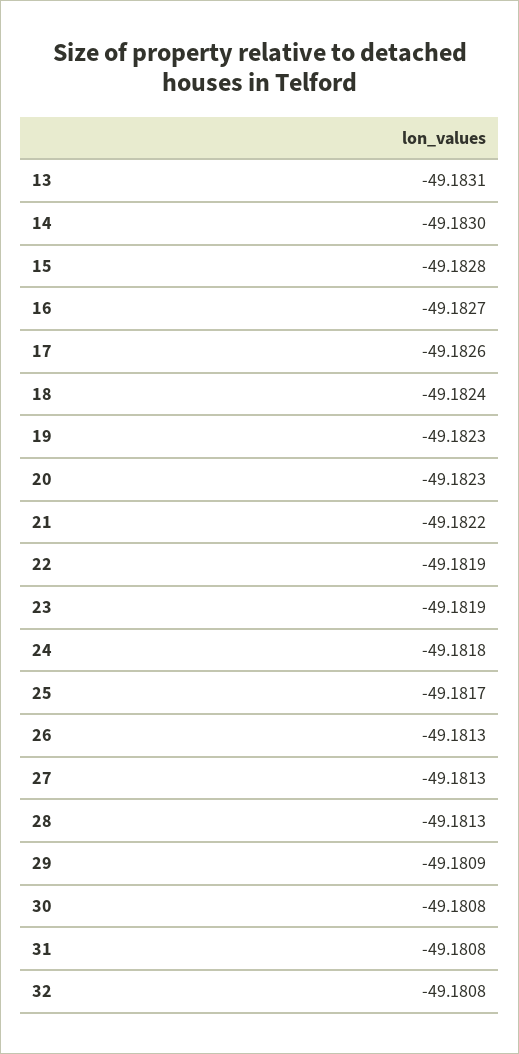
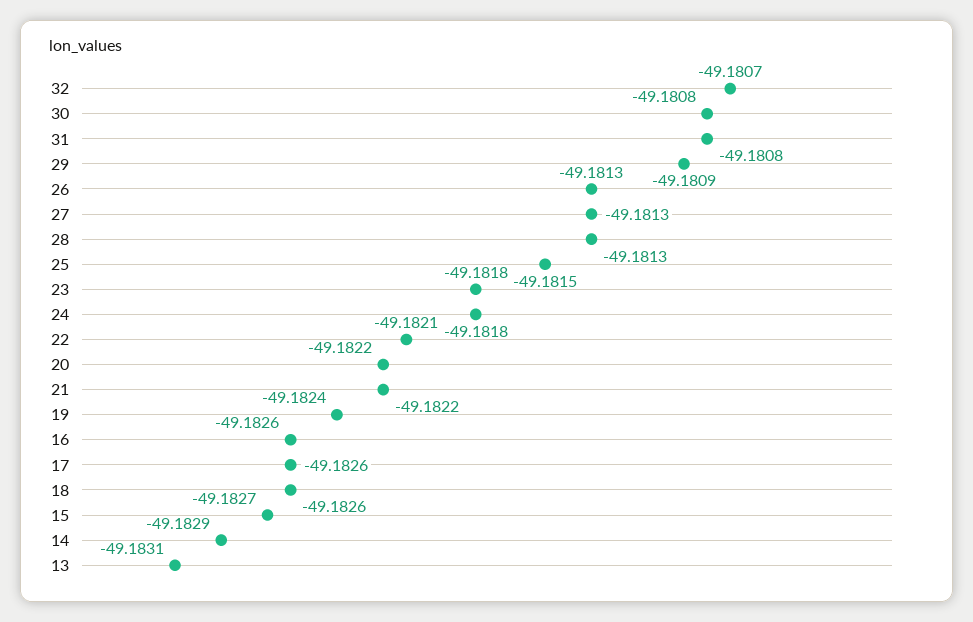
  {
    "13": -49.1831,
-   "14": -49.183,
+   "14": -49.1829,
-   "15": -49.1828,
+   "15": -49.1827,
-   "16": -49.1827,
+   "16": -49.1826,
    "17": -49.1826,
-   "18": -49.1824,
+   "18": -49.1826,
-   "19": -49.1823,
+   "19": -49.1824,
-   "20": -49.1823,
+   "20": -49.1822,
    "21": -49.1822,
-   "22": -49.1819,
+   "22": -49.1821,
-   "23": -49.1819,
+   "23": -49.1818,
    "24": -49.1818,
-   "25": -49.1817,
+   "25": -49.1815,
    "26": -49.1813,
    "27": -49.1813,
    "28": -49.1813,
    "29": -49.1809,
    "30": -49.1808,
    "31": -49.1808,
-   "32": -49.1808
+   "32": -49.1807
  }

